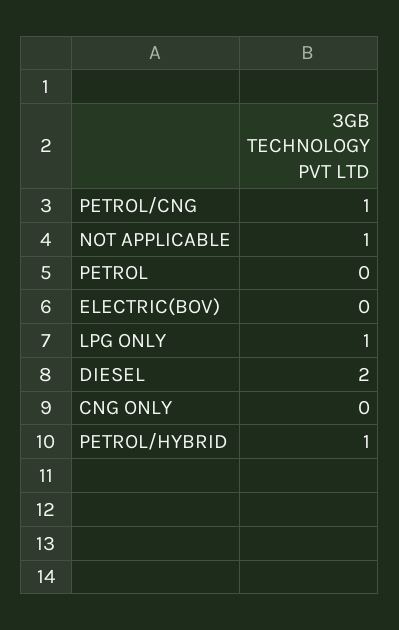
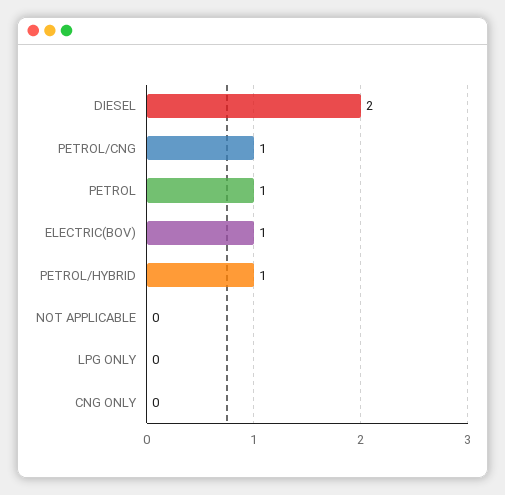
  {
    "PETROL/CNG": 1,
-   "NOT APPLICABLE": 1,
+   "NOT APPLICABLE": 0,
-   "PETROL": 0,
+   "PETROL": 1,
-   "ELECTRIC(BOV)": 0,
+   "ELECTRIC(BOV)": 1,
-   "LPG ONLY": 1,
+   "LPG ONLY": 0,
    "DIESEL": 2,
    "CNG ONLY": 0,
    "PETROL/HYBRID": 1
  }

